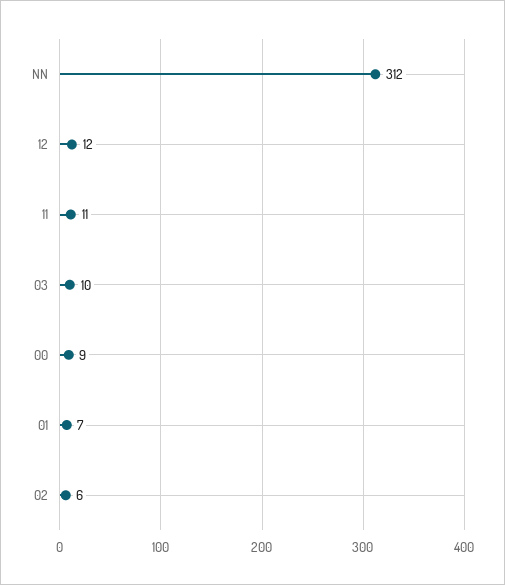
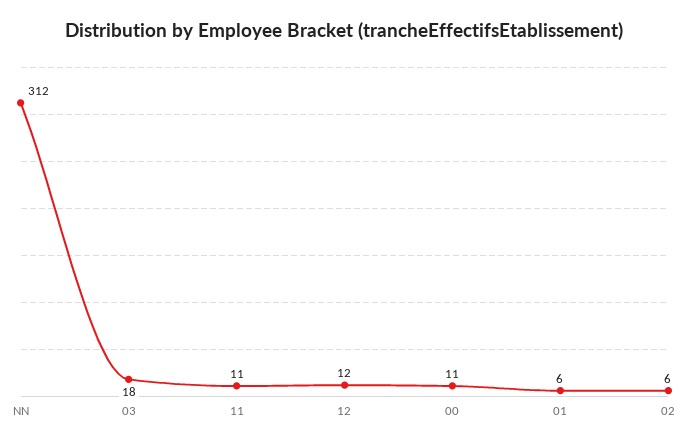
  {
    "NN": 312,
    "12": 12,
    "11": 11,
-   "03": 10,
+   "03": 18,
-   "00": 9,
+   "00": 11,
-   "01": 7,
+   "01": 6,
    "02": 6
  }

